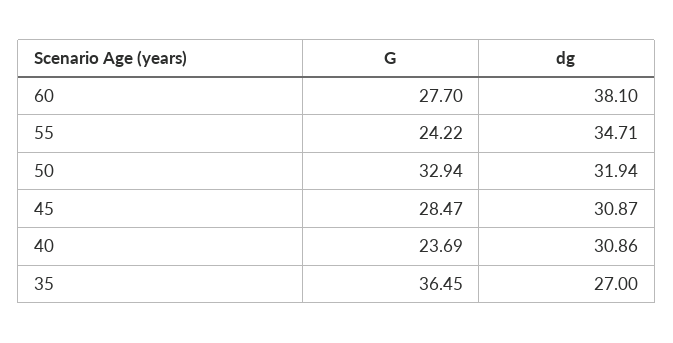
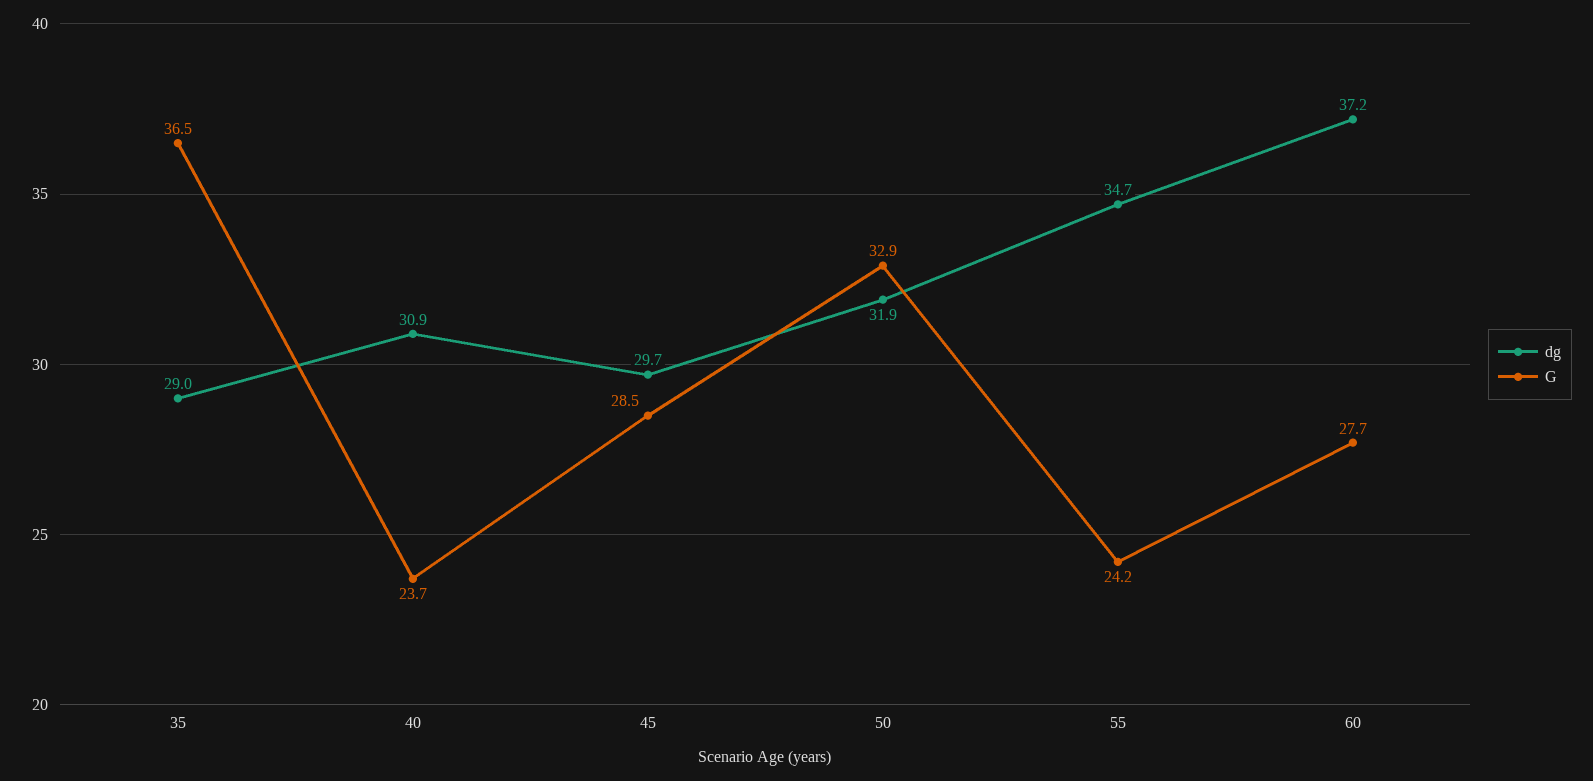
  {
    "G": {
      "60": 27.7,
      "55": 24.22,
      "50": 32.94,
      "45": 28.47,
      "40": 23.69,
      "35": 36.45
    },
    "dg": {
-     "60": 38.1,
+     "60": 37.2,
      "55": 34.71,
      "50": 31.94,
-     "45": 30.87,
+     "45": 29.7,
      "40": 30.86,
-     "35": 27
+     "35": 29
    }
  }

